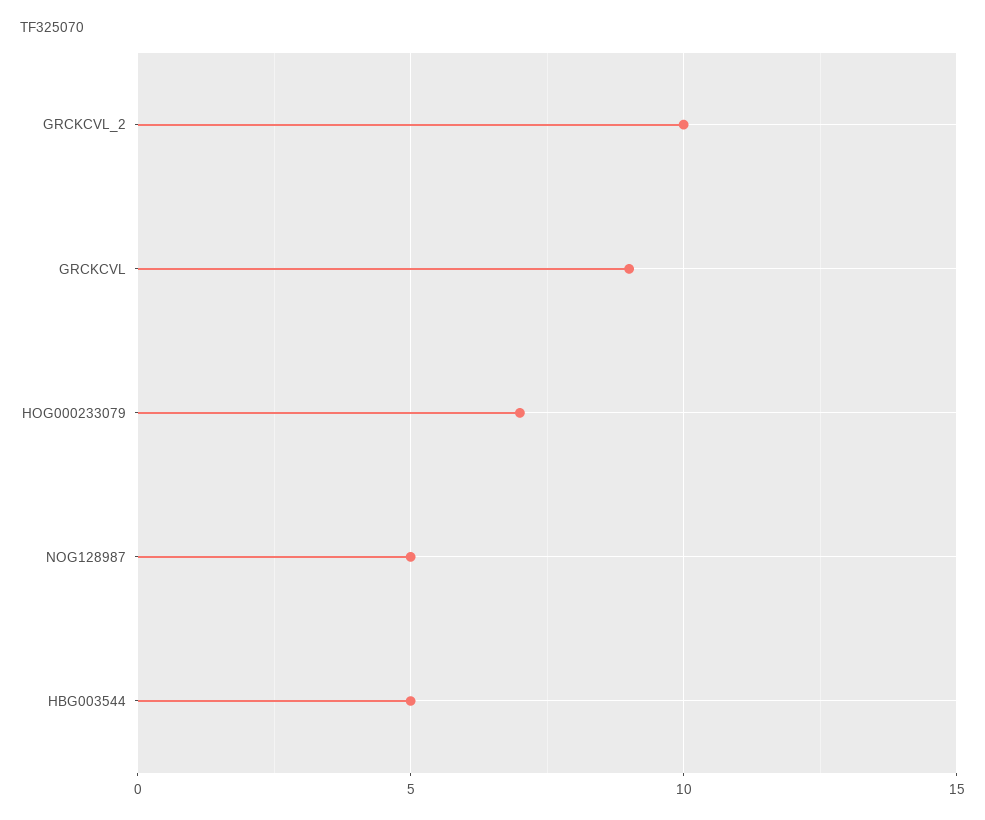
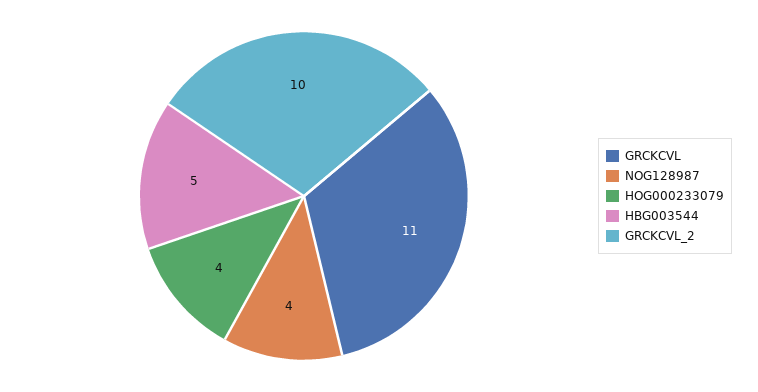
  {
    "GRCKCVL_2": 10,
-   "GRCKCVL": 9,
+   "GRCKCVL": 11,
-   "HOG000233079": 7,
+   "HOG000233079": 4,
-   "NOG128987": 5,
+   "NOG128987": 4,
    "HBG003544": 5
  }

